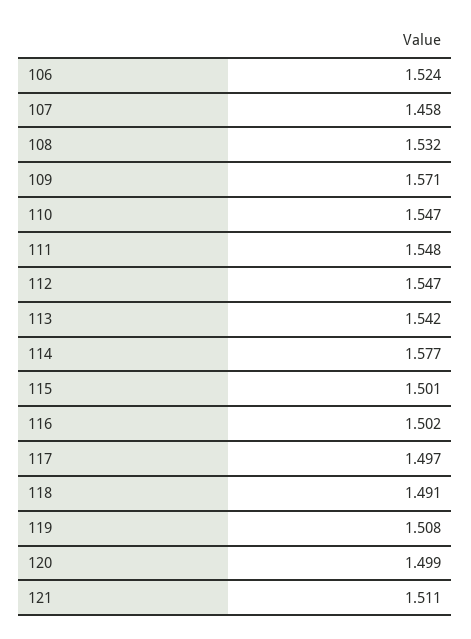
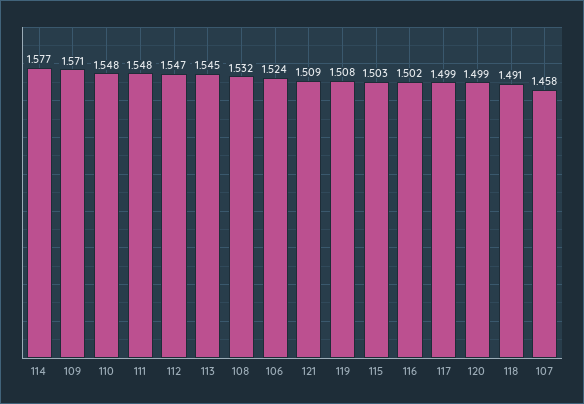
  {
    "106": 1.524,
    "107": 1.458,
    "108": 1.532,
    "109": 1.571,
-   "110": 1.547,
+   "110": 1.548,
    "111": 1.548,
    "112": 1.547,
-   "113": 1.542,
+   "113": 1.545,
    "114": 1.577,
-   "115": 1.501,
+   "115": 1.503,
    "116": 1.502,
-   "117": 1.497,
+   "117": 1.499,
    "118": 1.491,
    "119": 1.508,
    "120": 1.499,
-   "121": 1.511
+   "121": 1.509
  }

